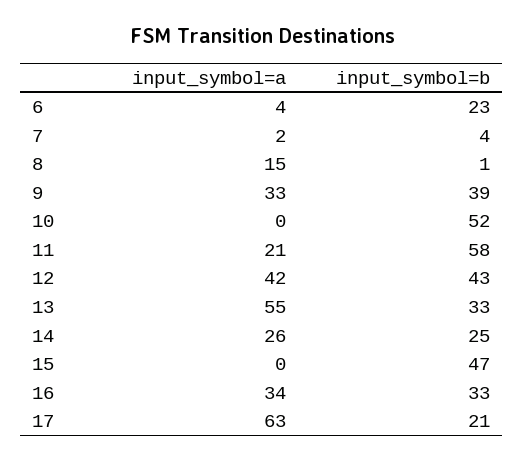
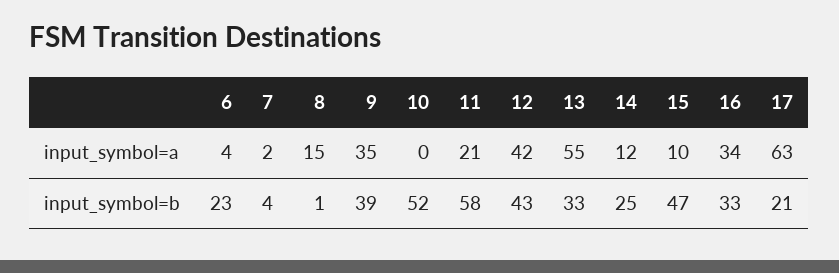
  {
    "input_symbol=a": {
      "6": 4,
      "7": 2,
      "8": 15,
-     "9": 33,
+     "9": 35,
      "10": 0,
      "11": 21,
      "12": 42,
      "13": 55,
-     "14": 26,
+     "14": 12,
-     "15": 0,
+     "15": 10,
      "16": 34,
      "17": 63
    },
    "input_symbol=b": {
      "6": 23,
      "7": 4,
      "8": 1,
      "9": 39,
      "10": 52,
      "11": 58,
      "12": 43,
      "13": 33,
      "14": 25,
      "15": 47,
      "16": 33,
      "17": 21
    }
  }

